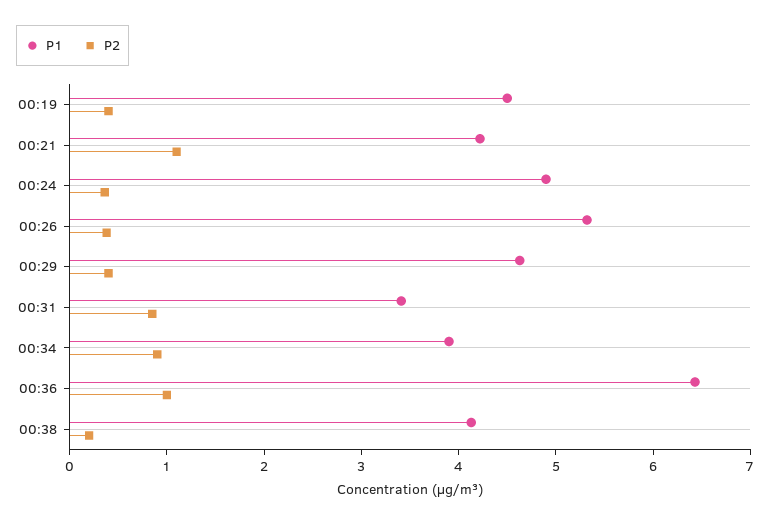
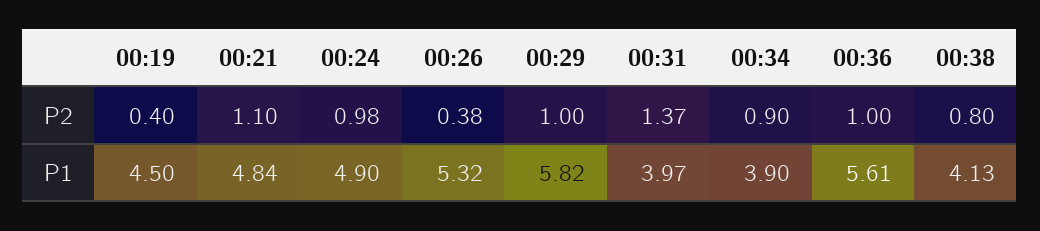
  {
    "P1": {
      "00:19": 4.5,
-     "00:21": 4.2,
+     "00:21": 4.84,
      "00:24": 4.9,
      "00:26": 5.32,
-     "00:29": 4.6,
+     "00:29": 5.82,
-     "00:31": 3.4,
+     "00:31": 3.97,
      "00:34": 3.9,
-     "00:36": 6.4,
+     "00:36": 5.61,
      "00:38": 4.13
    },
    "P2": {
      "00:19": 0.4,
      "00:21": 1.1,
-     "00:24": 0.4,
+     "00:24": 0.98,
      "00:26": 0.38,
-     "00:29": 0.4,
+     "00:29": 1,
-     "00:31": 0.8,
+     "00:31": 1.37,
      "00:34": 0.9,
      "00:36": 1,
-     "00:38": 0.2
+     "00:38": 0.8
    }
  }

